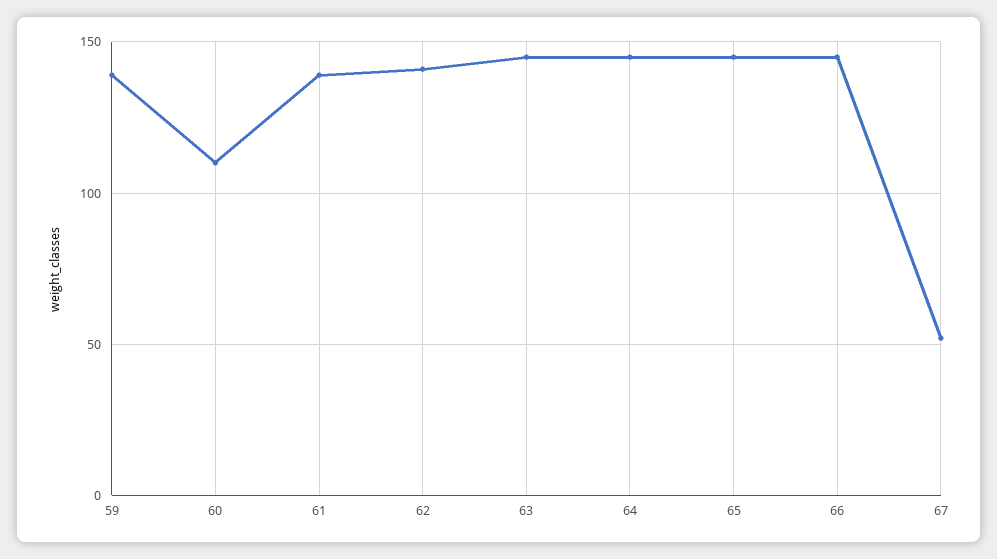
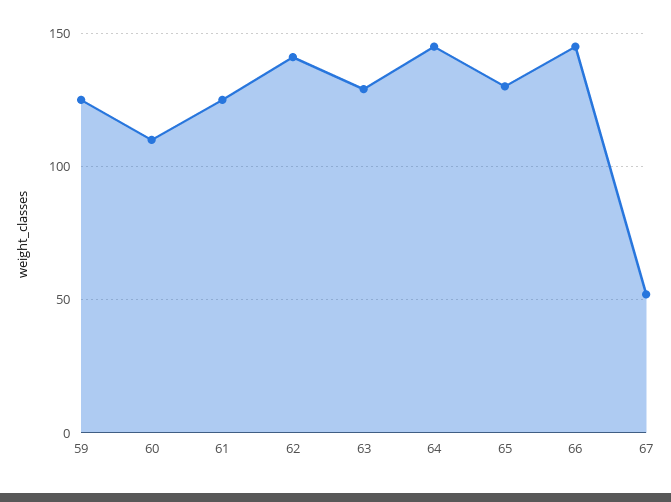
  {
-   "59": 140,
+   "59": 125,
    "60": 110,
-   "61": 140,
+   "61": 125,
    "62": 140,
-   "63": 145,
+   "63": 130,
    "64": 145,
-   "65": 145,
+   "65": 130,
    "66": 145,
    "67": 50
  }

